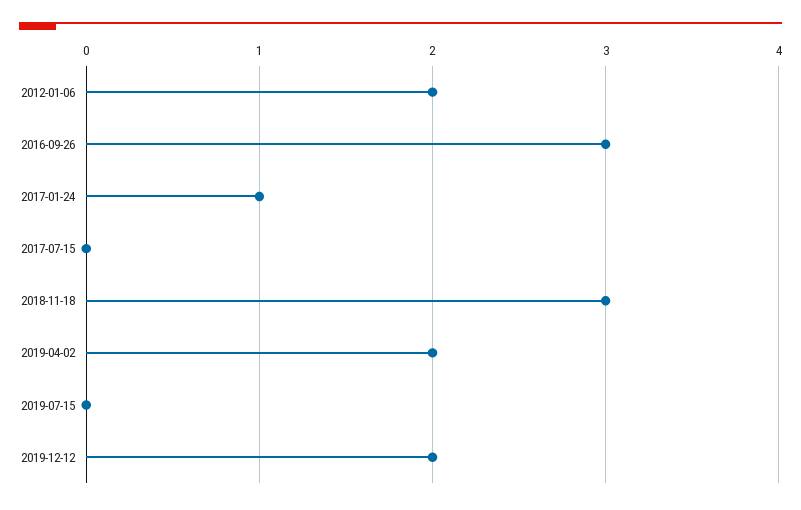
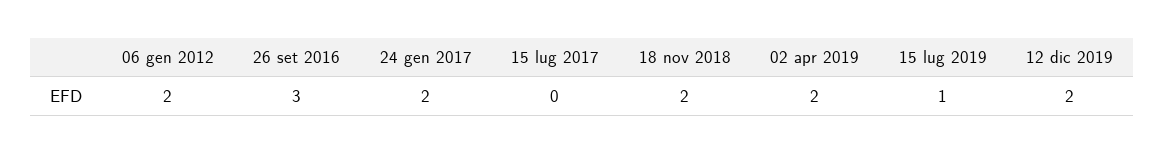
  {
    "2012-01-06": 2,
    "2016-09-26": 3,
-   "2017-01-24": 1,
+   "2017-01-24": 2,
    "2017-07-15": 0,
-   "2018-11-18": 3,
+   "2018-11-18": 2,
    "2019-04-02": 2,
-   "2019-07-15": 0,
+   "2019-07-15": 1,
    "2019-12-12": 2
  }

